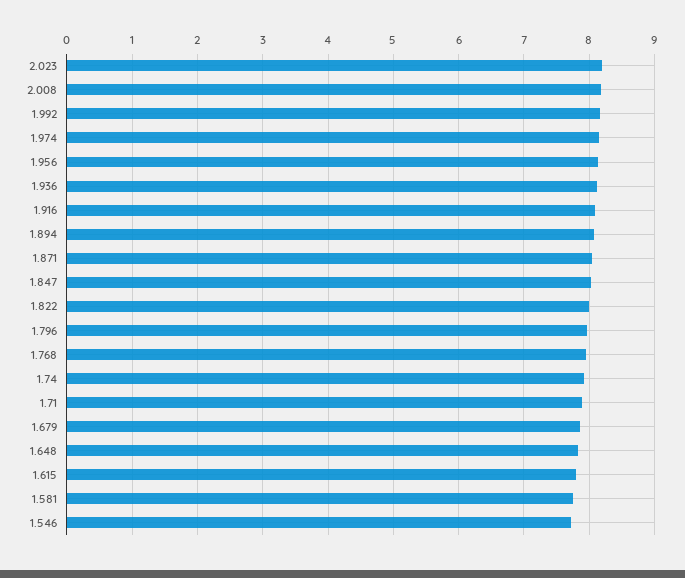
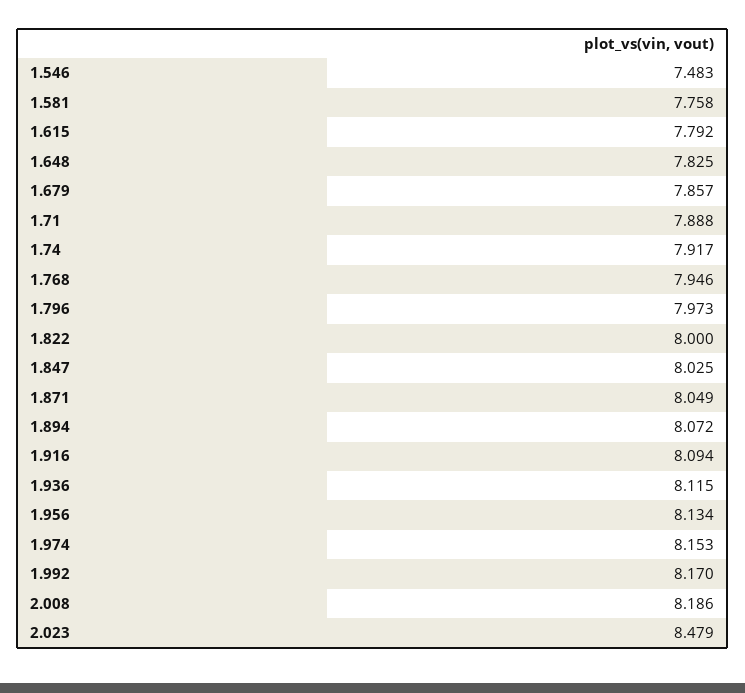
  {
-   "2.023": 8.2,
+   "2.023": 8.479,
    "2.008": 8.186,
    "1.992": 8.17,
    "1.974": 8.153,
    "1.956": 8.134,
    "1.936": 8.115,
    "1.916": 8.094,
    "1.894": 8.072,
    "1.871": 8.049,
    "1.847": 8.025,
    "1.822": 8,
    "1.796": 7.973,
    "1.768": 7.946,
    "1.74": 7.917,
    "1.71": 7.888,
    "1.679": 7.857,
    "1.648": 7.825,
    "1.615": 7.792,
    "1.581": 7.758,
-   "1.546": 7.7
+   "1.546": 7.483
  }

